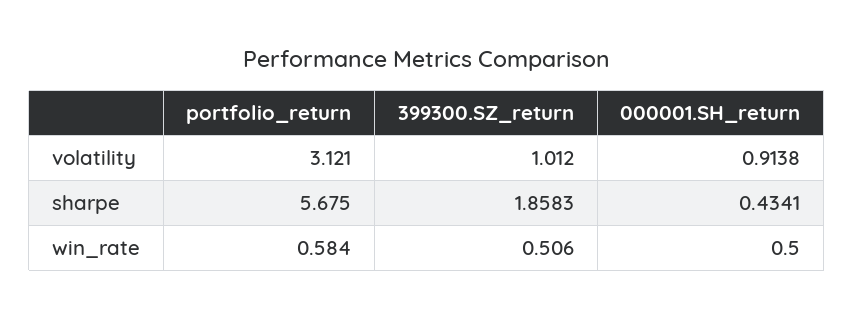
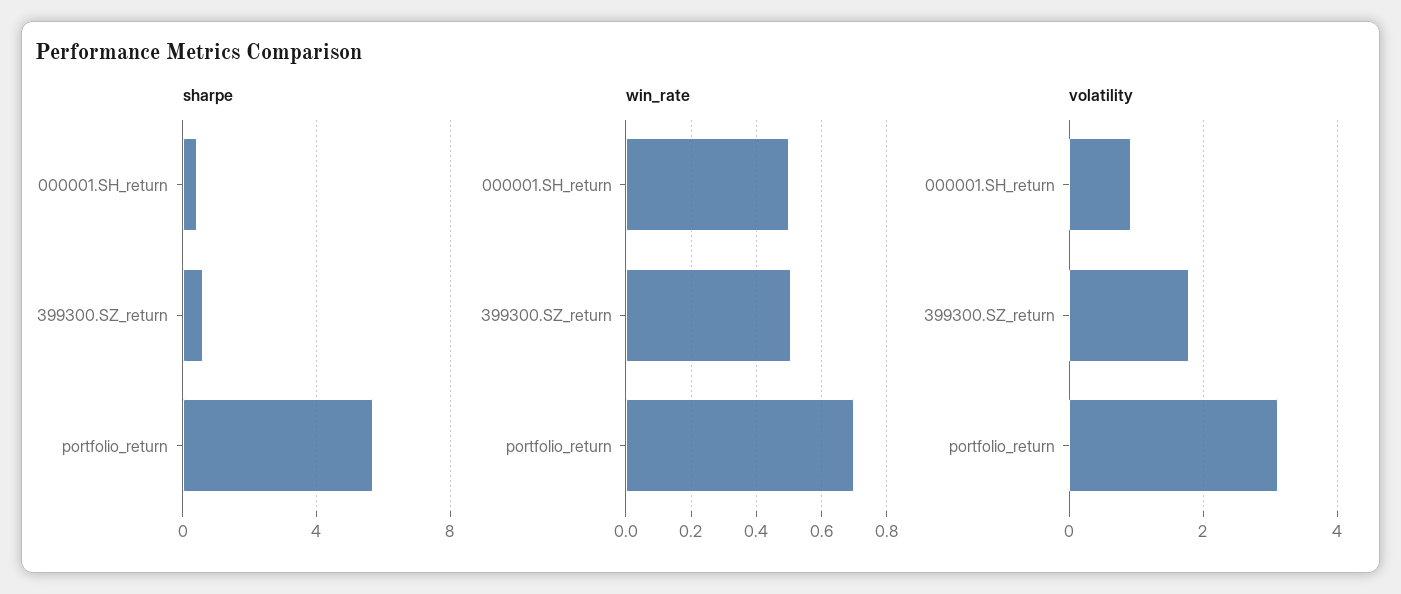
  {
    "volatility": {
      "portfolio_return": 3.121,
-     "399300.SZ_return": 1.012,
+     "399300.SZ_return": 1.8,
      "000001.SH_return": 0.9138
    },
    "sharpe": {
      "portfolio_return": 5.675,
-     "399300.SZ_return": 1.8583,
+     "399300.SZ_return": 0.5,
      "000001.SH_return": 0.4341
    },
    "win_rate": {
-     "portfolio_return": 0.584,
+     "portfolio_return": 0.7,
      "399300.SZ_return": 0.506,
      "000001.SH_return": 0.5
    }
  }

